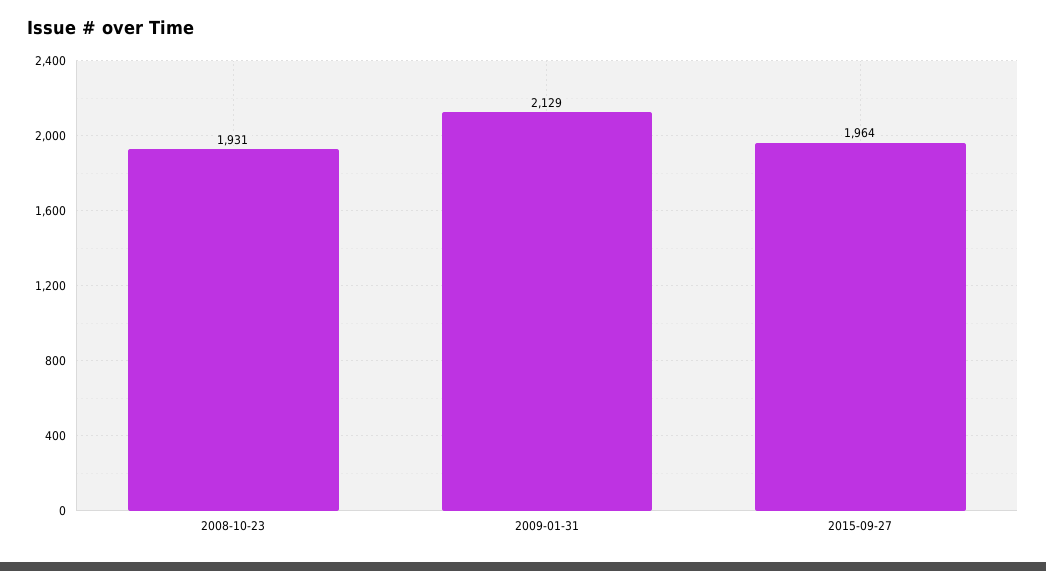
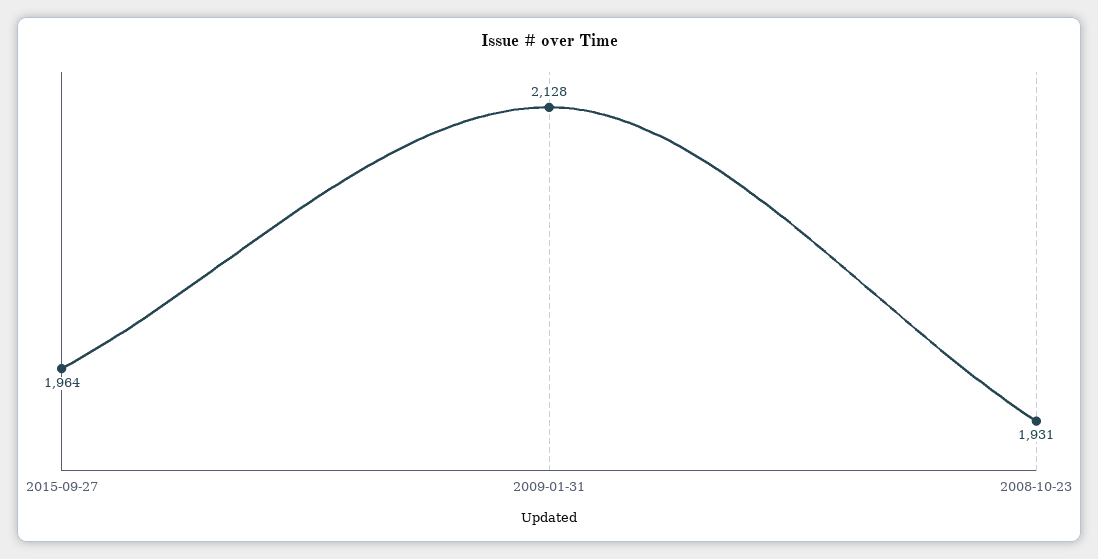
  {
    "2008-10-23": 1931,
-   "2009-01-31": 2129,
+   "2009-01-31": 2128,
    "2015-09-27": 1964
  }

